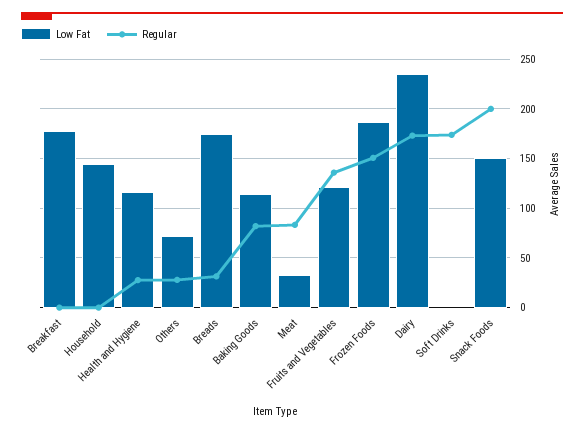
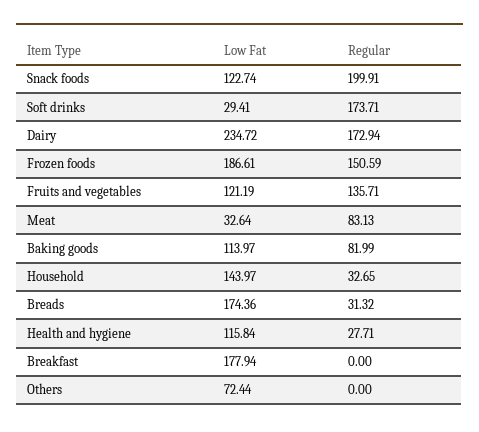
  {
    "Low Fat": {
      "Breakfast": 177.94,
      "Household": 143.97,
      "Health and Hygiene": 115.84,
      "Others": 72.44,
      "Breads": 174.36,
      "Baking Goods": 113.97,
      "Meat": 32.64,
      "Fruits and Vegetables": 121.19,
      "Frozen Foods": 186.61,
      "Dairy": 234.72,
-     "Soft Drinks": 0,
+     "Soft Drinks": 29.41,
-     "Snack Foods": 150
+     "Snack Foods": 122.74
    },
    "Regular": {
      "Breakfast": 0,
-     "Household": 0,
+     "Household": 32.65,
      "Health and Hygiene": 27.71,
-     "Others": 30,
+     "Others": 0,
      "Breads": 31.32,
      "Baking Goods": 81.99,
      "Meat": 83.13,
      "Fruits and Vegetables": 135.71,
      "Frozen Foods": 150.59,
      "Dairy": 172.94,
      "Soft Drinks": 173.71,
      "Snack Foods": 199.91
    }
  }

